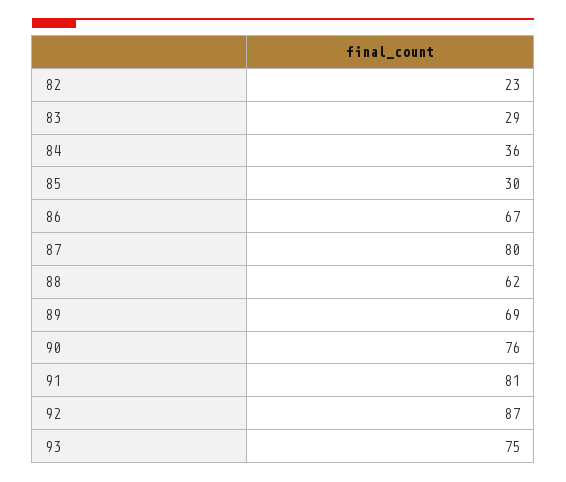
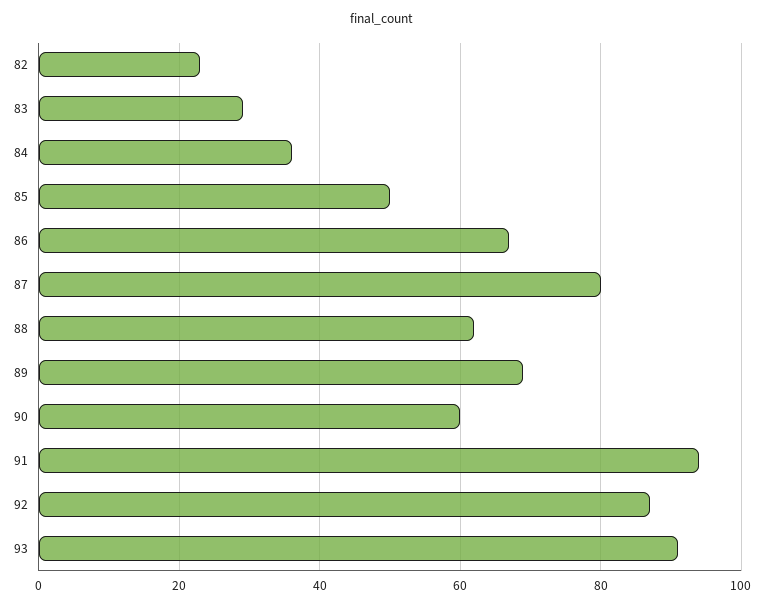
  {
    "82": 23,
    "83": 29,
    "84": 36,
-   "85": 30,
+   "85": 50,
    "86": 67,
    "87": 80,
    "88": 62,
    "89": 69,
-   "90": 76,
+   "90": 60,
-   "91": 81,
+   "91": 95,
    "92": 87,
-   "93": 75
+   "93": 90
  }

